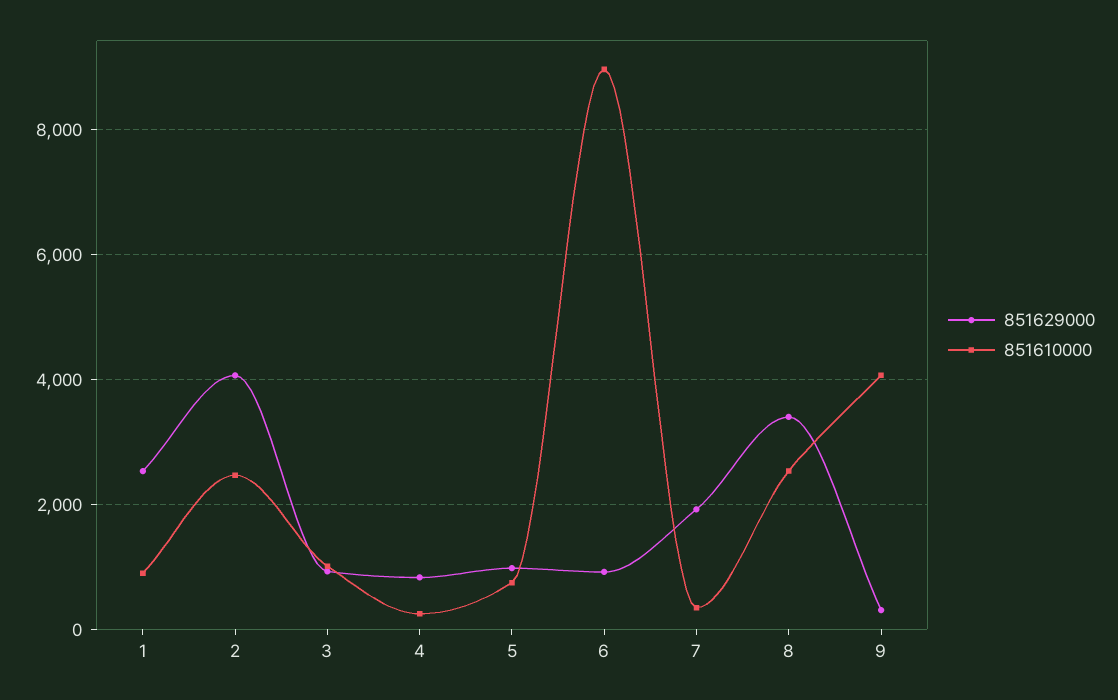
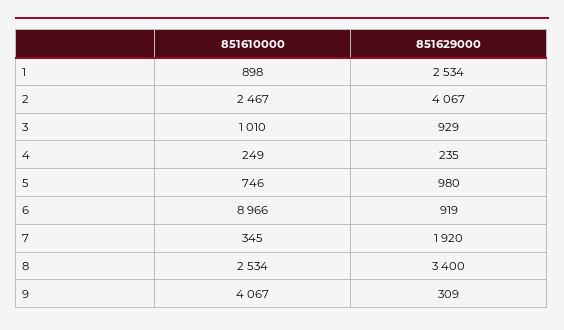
  {
    "851629000": {
      "1": 2534,
      "2": 4067,
      "3": 929,
-     "4": 800,
+     "4": 235,
      "5": 980,
      "6": 919,
      "7": 1920,
      "8": 3400,
      "9": 309
    },
    "851610000": {
      "1": 898,
      "2": 2467,
      "3": 1010,
      "4": 249,
      "5": 746,
      "6": 8966,
      "7": 345,
      "8": 2534,
      "9": 4067
    }
  }

